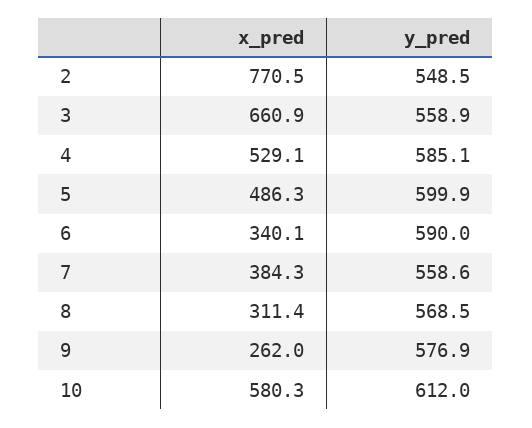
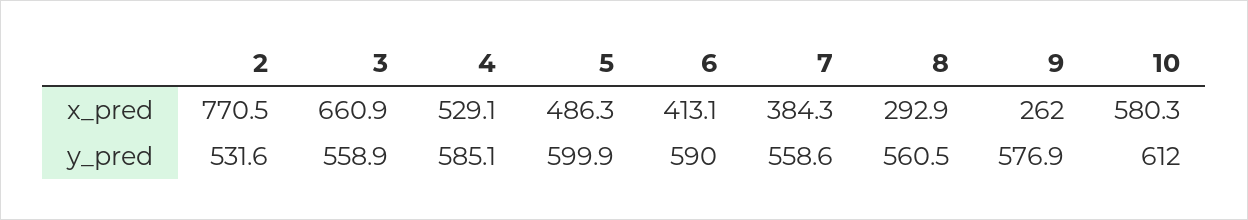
  {
    "x_pred": {
      "2": 770.5,
      "3": 660.9,
      "4": 529.1,
      "5": 486.3,
-     "6": 340.1,
+     "6": 413.1,
      "7": 384.3,
-     "8": 311.4,
+     "8": 292.9,
      "9": 262,
      "10": 580.3
    },
    "y_pred": {
-     "2": 548.5,
+     "2": 531.6,
      "3": 558.9,
      "4": 585.1,
      "5": 599.9,
      "6": 590,
      "7": 558.6,
-     "8": 568.5,
+     "8": 560.5,
      "9": 576.9,
      "10": 612
    }
  }

